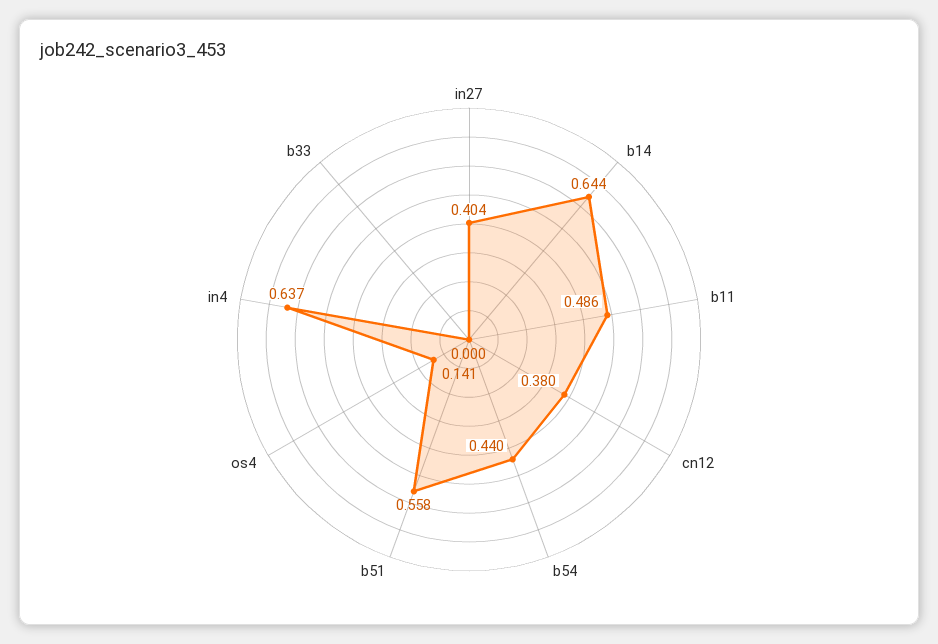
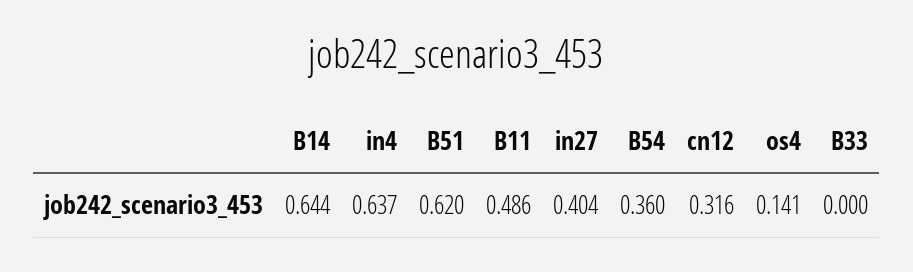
  {
    "in27": 0.404,
    "b14": 0.644,
    "b11": 0.486,
-   "cn12": 0.38,
+   "cn12": 0.316,
-   "b54": 0.44,
+   "b54": 0.36,
-   "b51": 0.558,
+   "b51": 0.62,
    "os4": 0.141,
    "in4": 0.637,
    "b33": 0
  }

